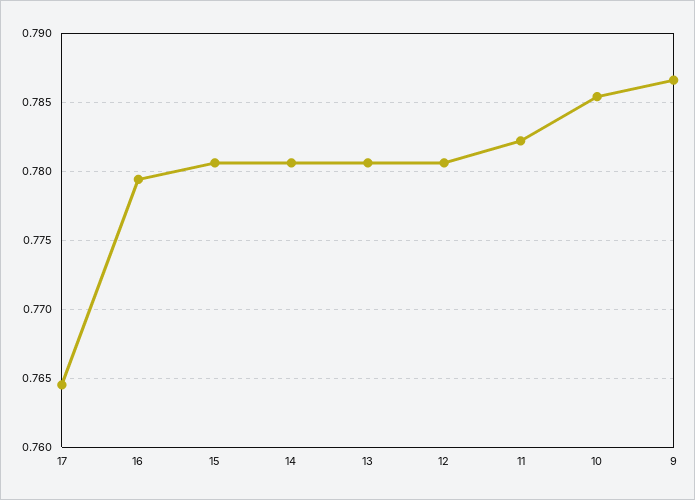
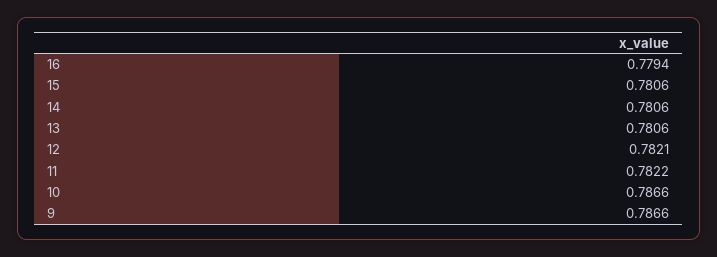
  {
-   "17": 0.7645,
    "16": 0.7794,
    "15": 0.7806,
    "14": 0.7806,
    "13": 0.7806,
-   "12": 0.7805,
+   "12": 0.7821,
    "11": 0.7822,
-   "10": 0.7855,
+   "10": 0.7866,
    "9": 0.7866
  }

